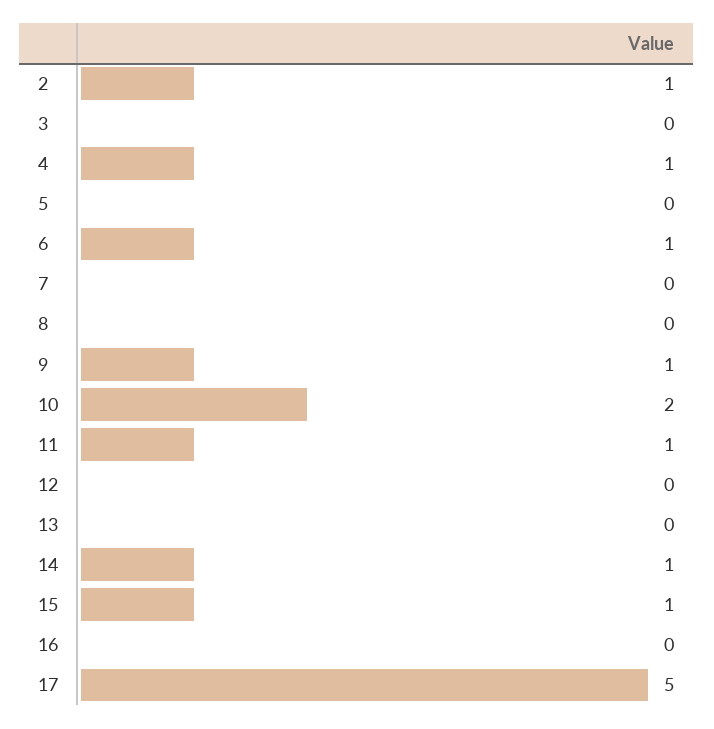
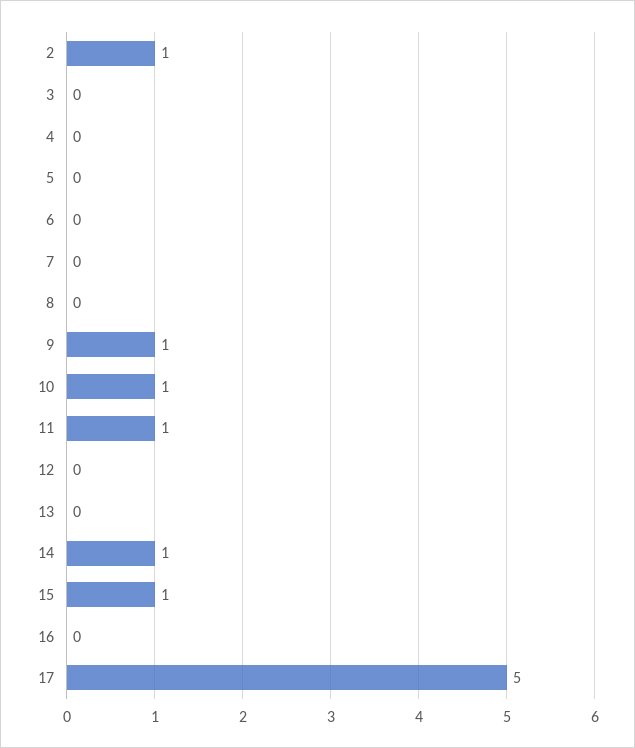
  {
    "2": 1,
    "3": 0,
-   "4": 1,
+   "4": 0,
    "5": 0,
-   "6": 1,
+   "6": 0,
    "7": 0,
    "8": 0,
    "9": 1,
-   "10": 2,
+   "10": 1,
    "11": 1,
    "12": 0,
    "13": 0,
    "14": 1,
    "15": 1,
    "16": 0,
    "17": 5
  }

